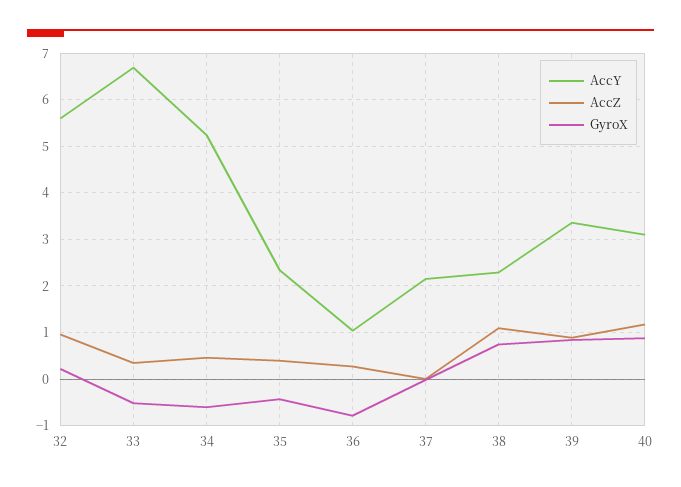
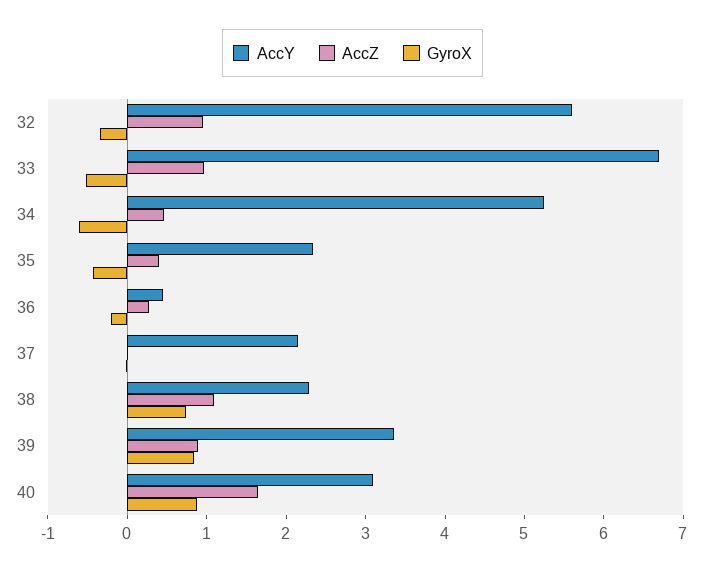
  {
    "AccY": {
      "32": 5.6,
      "33": 6.6,
      "34": 5.2,
      "35": 2.4,
-     "36": 1,
+     "36": 0.4,
      "37": 2.2,
      "38": 2.2,
      "39": 3.4,
      "40": 3.2
    },
    "AccZ": {
      "32": 1,
-     "33": 0.4,
+     "33": 1,
      "34": 0.4,
      "35": 0.4,
      "36": 0.2,
      "37": 0,
      "38": 1,
      "39": 0.8,
-     "40": 1.2
+     "40": 1.6
    },
    "GyroX": {
-     "32": 0.2,
+     "32": -0.4,
      "33": -0.6,
      "34": -0.6,
      "35": -0.4,
-     "36": -0.8,
+     "36": -0.2,
      "37": 0,
      "38": 0.8,
      "39": 0.8,
      "40": 0.8
    }
  }

